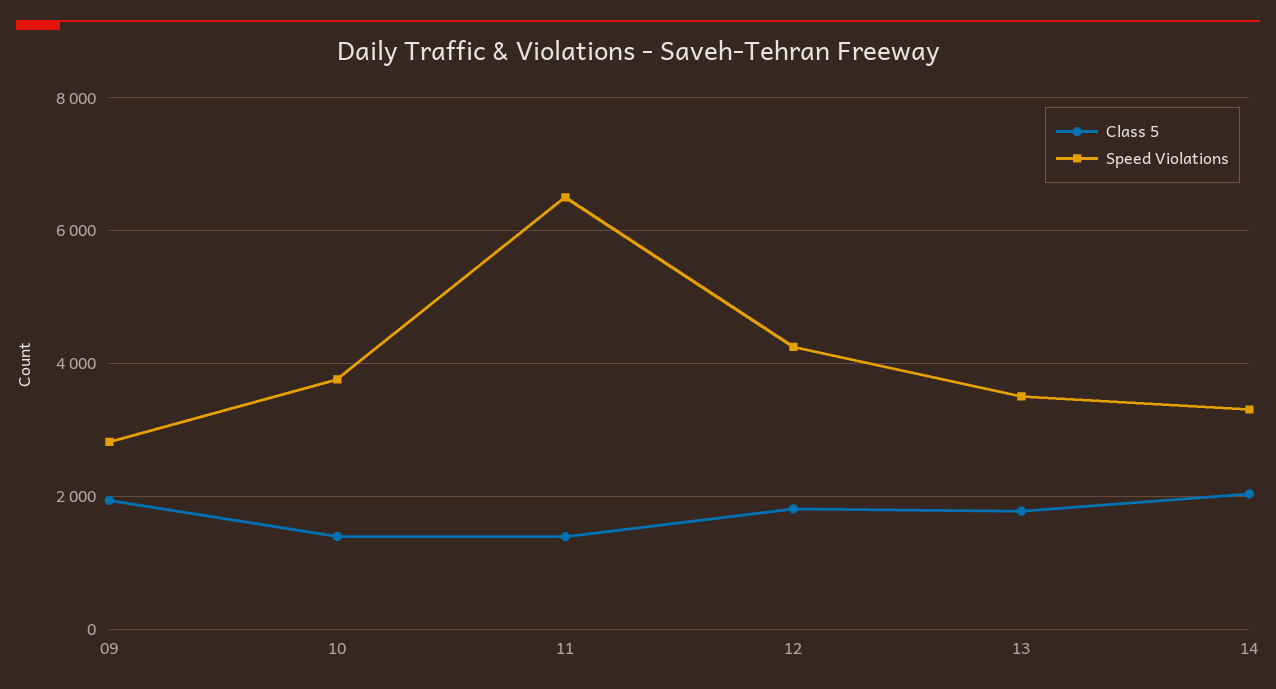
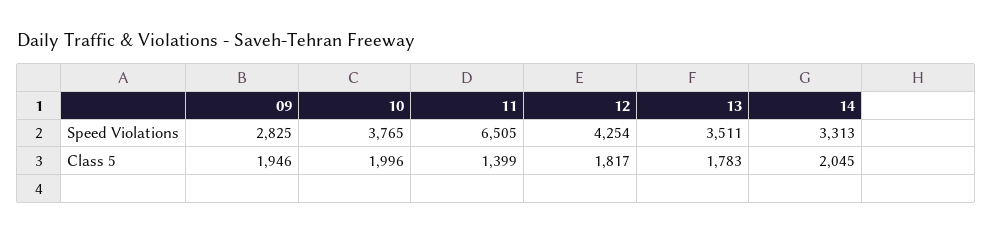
  {
    "Class 5": {
      "09": 1946,
-     "10": 1400,
+     "10": 1996,
      "11": 1399,
      "12": 1817,
      "13": 1783,
      "14": 2045
    },
    "Speed Violations": {
      "09": 2825,
      "10": 3765,
      "11": 6505,
      "12": 4254,
      "13": 3511,
      "14": 3313
    }
  }

